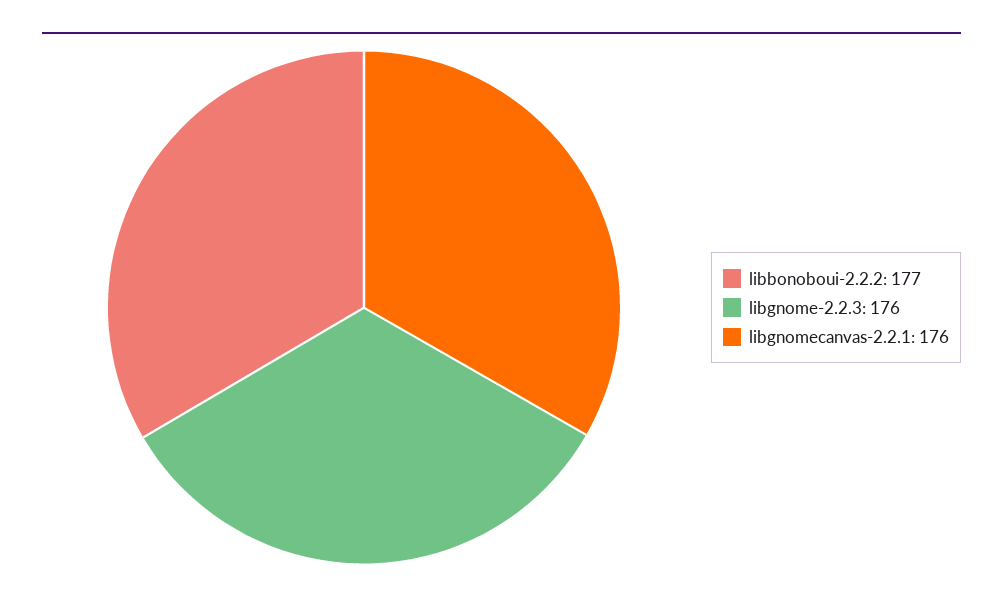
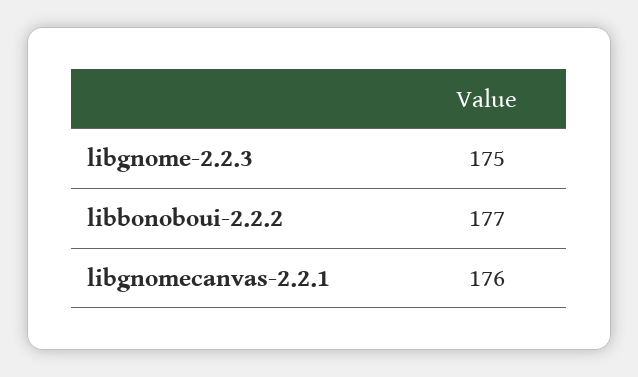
  {
    "libbonoboui-2.2.2": 177,
-   "libgnome-2.2.3": 176,
+   "libgnome-2.2.3": 175,
    "libgnomecanvas-2.2.1": 176
  }

